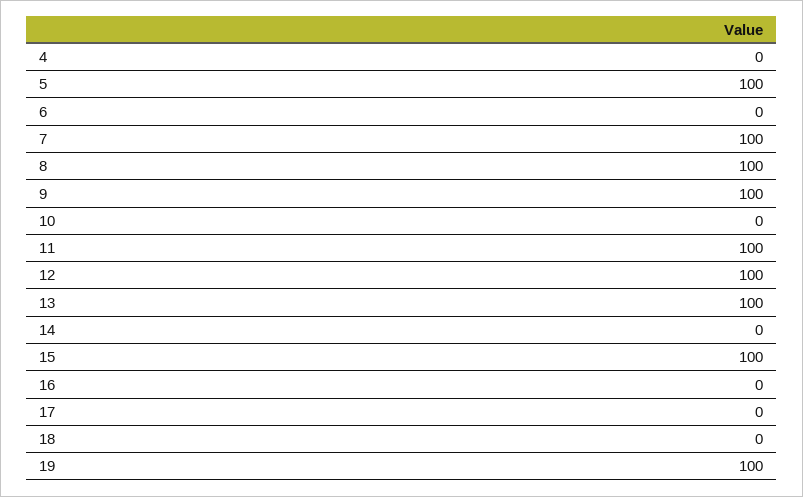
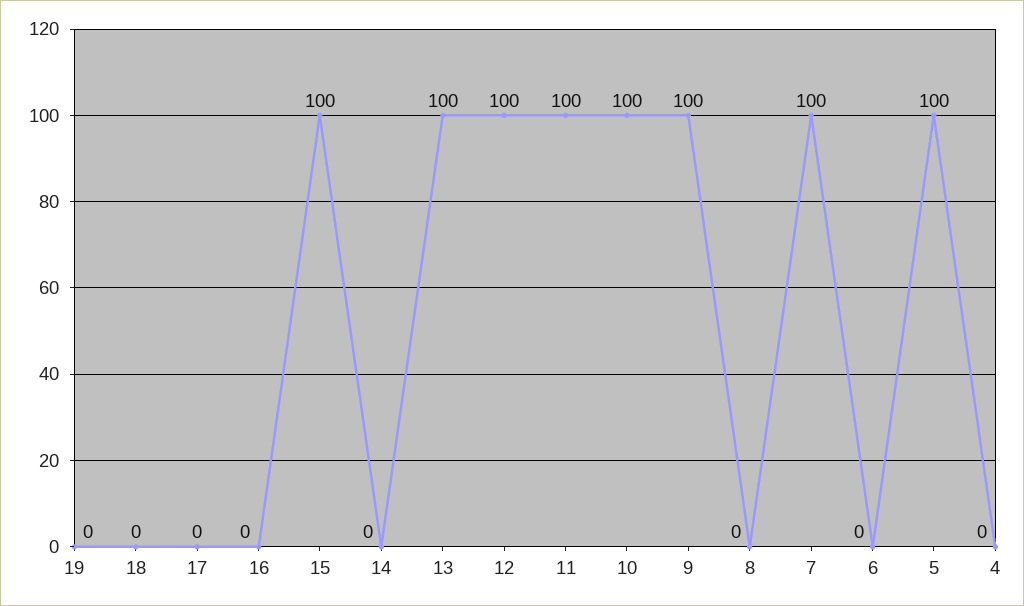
  {
    "4": 0,
    "5": 100,
    "6": 0,
    "7": 100,
-   "8": 100,
+   "8": 0,
    "9": 100,
-   "10": 0,
+   "10": 100,
    "11": 100,
    "12": 100,
    "13": 100,
    "14": 0,
    "15": 100,
    "16": 0,
    "17": 0,
    "18": 0,
-   "19": 100
+   "19": 0
  }

